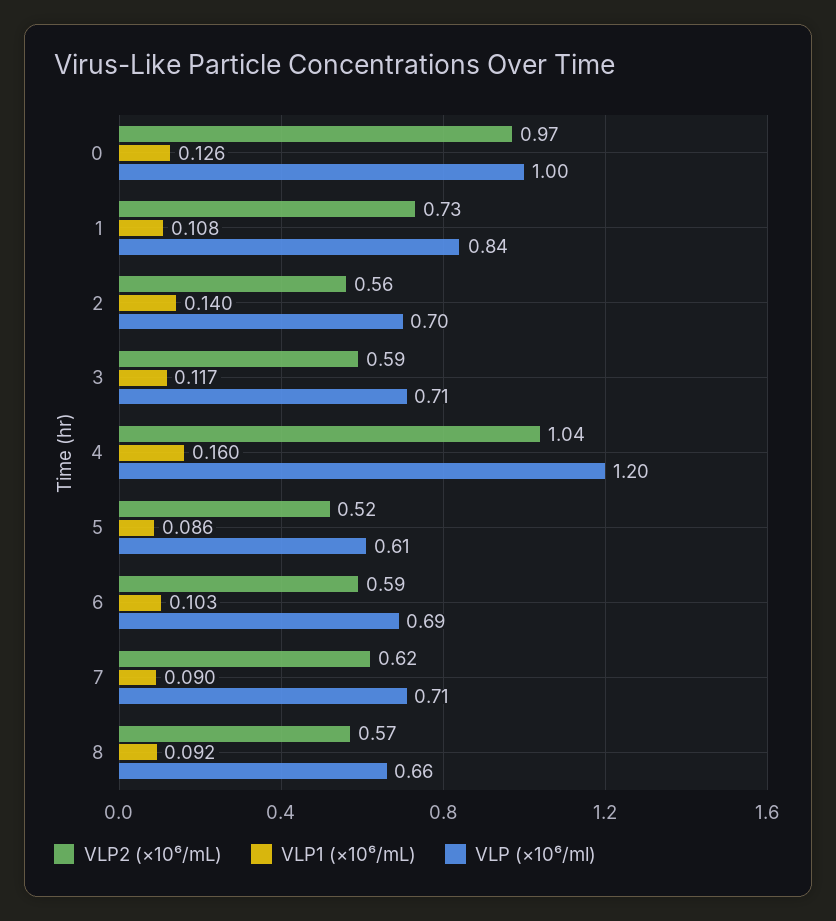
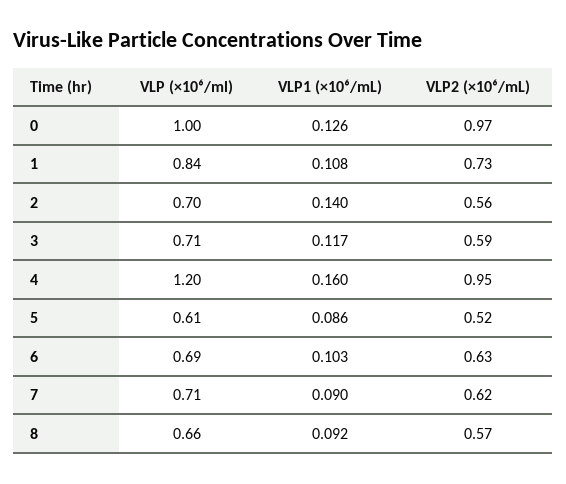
  {
    "VLP2 (×10⁶/mL)": {
      "0": 0.97,
      "1": 0.73,
      "2": 0.56,
      "3": 0.59,
-     "4": 1.04,
+     "4": 0.95,
      "5": 0.52,
-     "6": 0.59,
+     "6": 0.63,
      "7": 0.62,
      "8": 0.57
    },
    "VLP1 (×10⁶/mL)": {
      "0": 0.126,
      "1": 0.108,
      "2": 0.14,
      "3": 0.117,
      "4": 0.16,
      "5": 0.086,
      "6": 0.103,
      "7": 0.09,
      "8": 0.092
    },
    "VLP (×10⁶/ml)": {
      "0": 1,
      "1": 0.84,
      "2": 0.7,
      "3": 0.71,
      "4": 1.2,
      "5": 0.61,
      "6": 0.69,
      "7": 0.71,
      "8": 0.66
    }
  }

